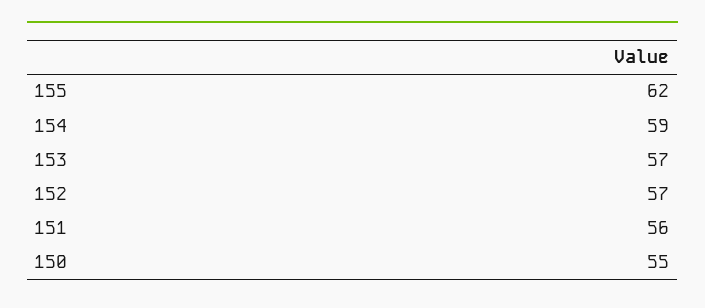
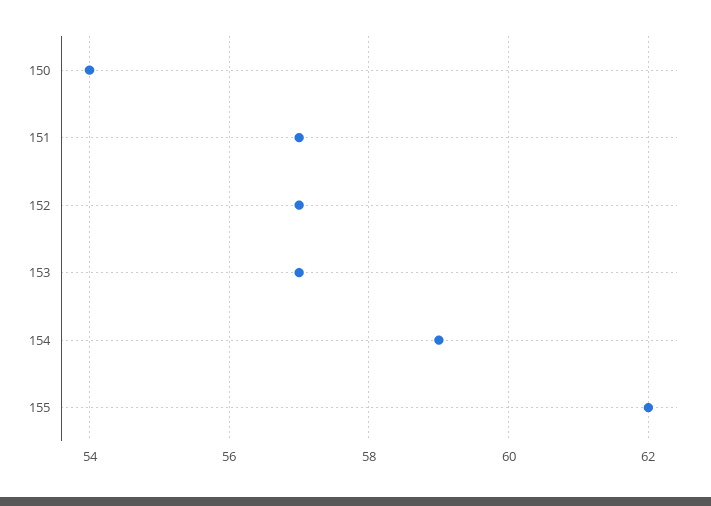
  {
    "155": 62,
    "154": 59,
    "153": 57,
    "152": 57,
-   "151": 56,
+   "151": 57,
-   "150": 55
+   "150": 54
  }

